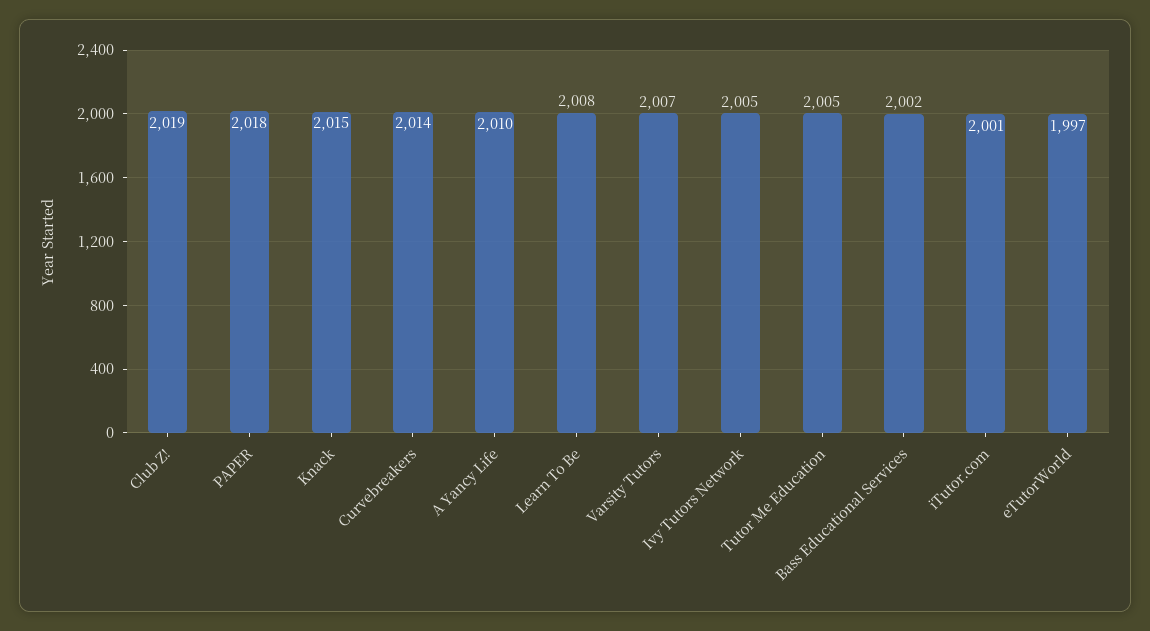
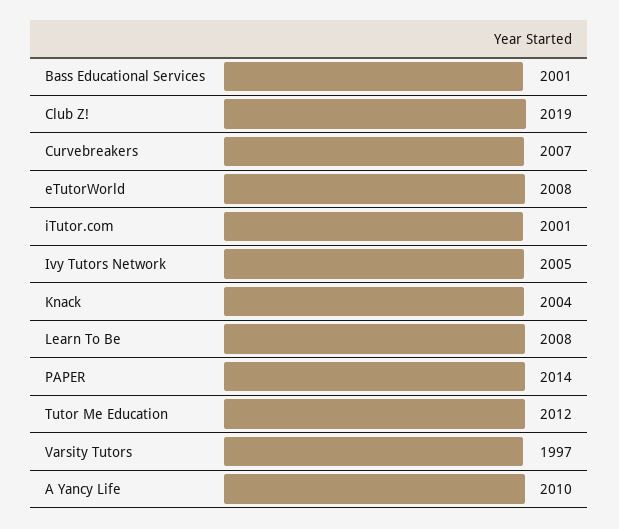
  {
    "Club Z!": 2019,
-   "PAPER": 2018,
+   "PAPER": 2014,
-   "Knack": 2015,
+   "Knack": 2004,
-   "Curvebreakers": 2014,
+   "Curvebreakers": 2007,
    "A Yancy Life": 2010,
    "Learn To Be": 2008,
-   "Varsity Tutors": 2007,
+   "Varsity Tutors": 1997,
    "Ivy Tutors Network": 2005,
-   "Tutor Me Education": 2005,
+   "Tutor Me Education": 2012,
-   "Bass Educational Services": 2002,
+   "Bass Educational Services": 2001,
    "iTutor.com": 2001,
-   "eTutorWorld": 1997
+   "eTutorWorld": 2008
  }

